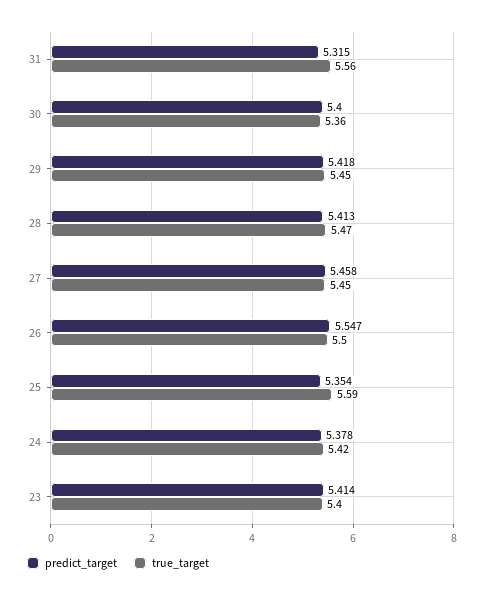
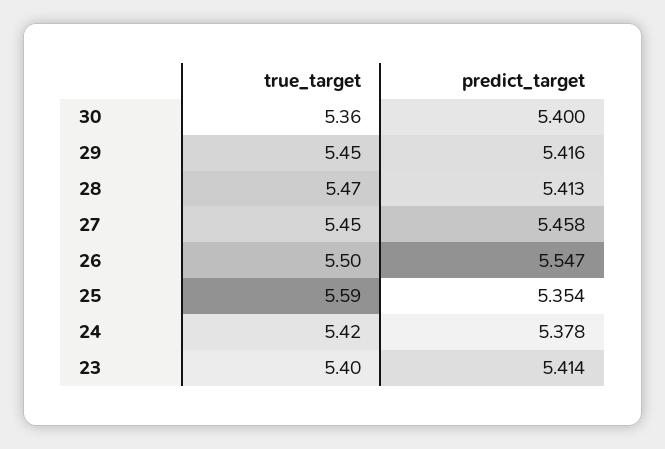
  {
    "predict_target": {
-     "31": 5.315,
      "30": 5.4,
-     "29": 5.418,
+     "29": 5.416,
      "28": 5.413,
      "27": 5.458,
      "26": 5.547,
      "25": 5.354,
      "24": 5.378,
      "23": 5.414
    },
    "true_target": {
-     "31": 5.56,
      "30": 5.36,
      "29": 5.45,
      "28": 5.47,
      "27": 5.45,
      "26": 5.5,
      "25": 5.59,
      "24": 5.42,
      "23": 5.4
    }
  }

